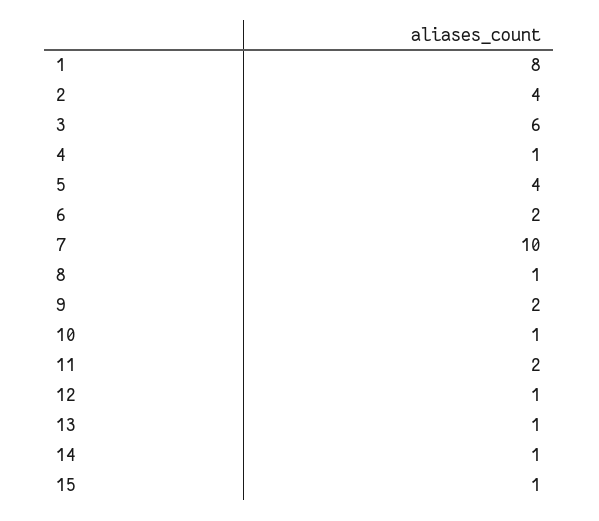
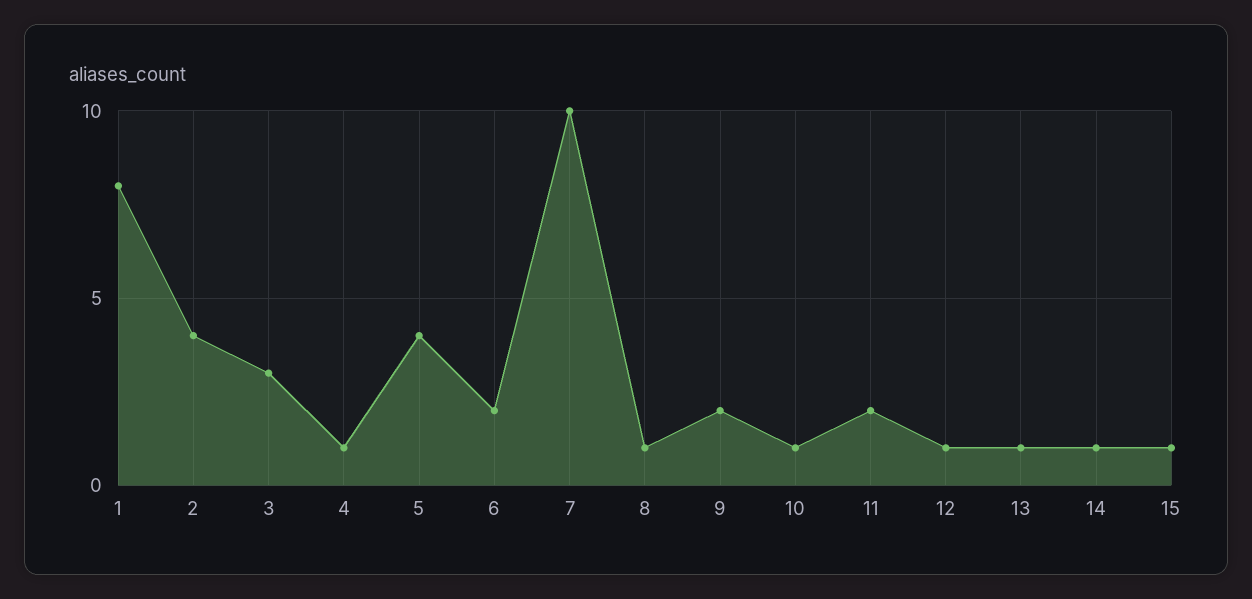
  {
    "1": 8,
    "2": 4,
-   "3": 6,
+   "3": 3,
    "4": 1,
    "5": 4,
    "6": 2,
    "7": 10,
    "8": 1,
    "9": 2,
    "10": 1,
    "11": 2,
    "12": 1,
    "13": 1,
    "14": 1,
    "15": 1
  }

